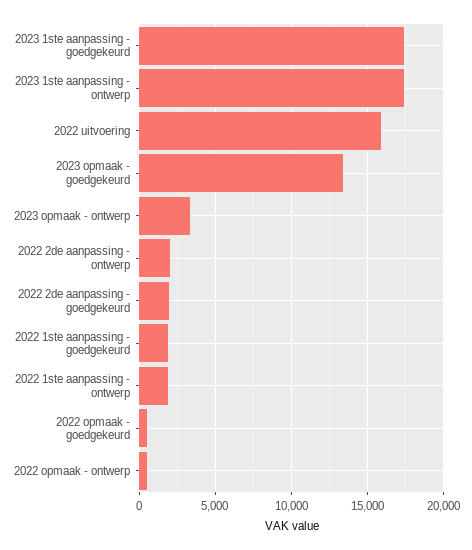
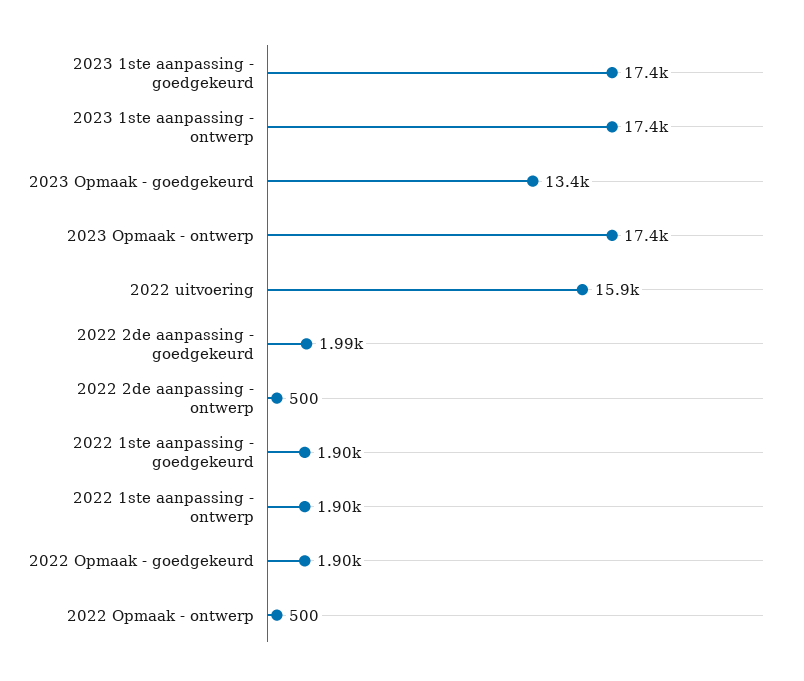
  {
    "2023 1ste aanpassing - goedgekeurd": 17400,
    "2023 1ste aanpassing - ontwerp": 17400,
    "2022 uitvoering": 15900,
    "2023 opmaak - goedgekeurd": 13400,
-   "2023 opmaak - ontwerp": 3500,
+   "2023 opmaak - ontwerp": 17400,
-   "2022 2de aanpassing - ontwerp": 2000,
+   "2022 2de aanpassing - ontwerp": 500,
    "2022 2de aanpassing - goedgekeurd": 1990,
    "2022 1ste aanpassing - goedgekeurd": 1900,
    "2022 1ste aanpassing - ontwerp": 1900,
-   "2022 opmaak - goedgekeurd": 500,
+   "2022 opmaak - goedgekeurd": 1900,
    "2022 opmaak - ontwerp": 500
  }

